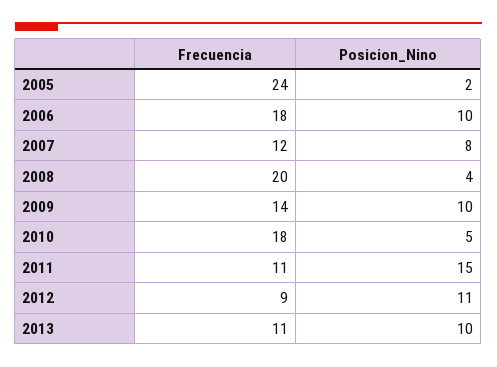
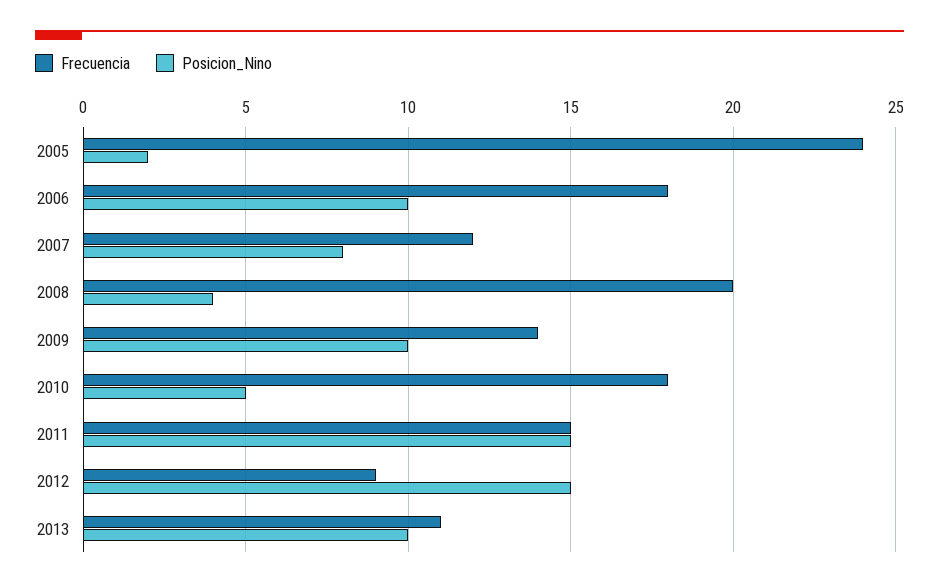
  {
    "Frecuencia": {
      "2005": 24,
      "2006": 18,
      "2007": 12,
      "2008": 20,
      "2009": 14,
      "2010": 18,
-     "2011": 11,
+     "2011": 15,
      "2012": 9,
      "2013": 11
    },
    "Posicion_Nino": {
      "2005": 2,
      "2006": 10,
      "2007": 8,
      "2008": 4,
      "2009": 10,
      "2010": 5,
      "2011": 15,
-     "2012": 11,
+     "2012": 15,
      "2013": 10
    }
  }

